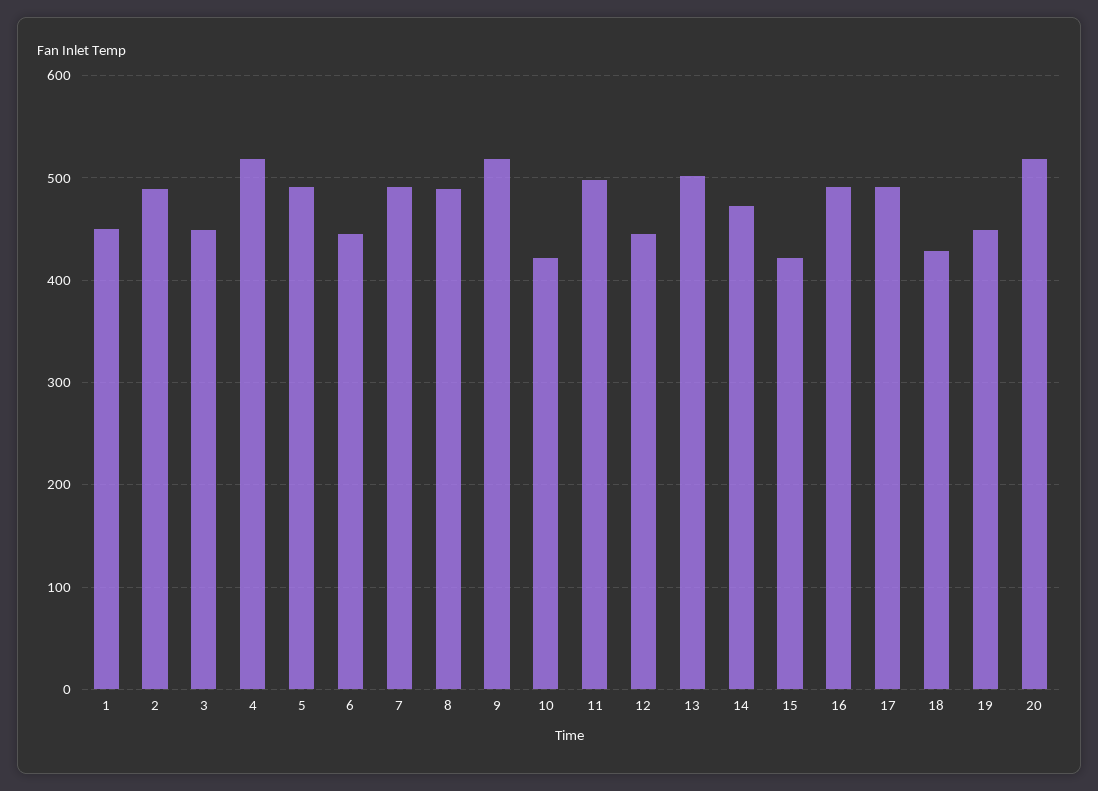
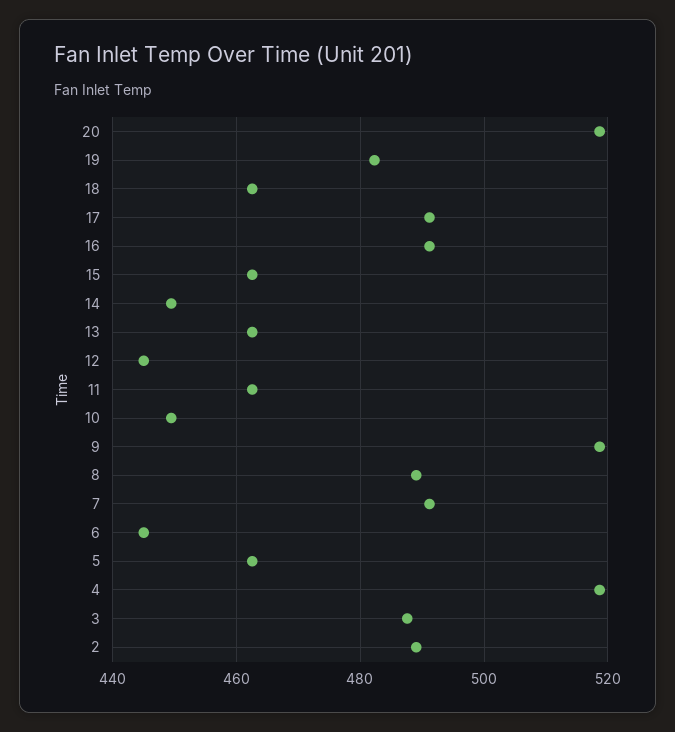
  {
-   "1": 450,
    "2": 490,
-   "3": 450,
+   "3": 488,
    "4": 518,
-   "5": 490,
+   "5": 462,
    "6": 446,
    "7": 492,
    "8": 490,
    "9": 518,
-   "10": 420,
+   "10": 450,
-   "11": 500,
+   "11": 462,
    "12": 446,
-   "13": 500,
+   "13": 462,
-   "14": 470,
+   "14": 450,
-   "15": 420,
+   "15": 462,
    "16": 492,
    "17": 492,
-   "18": 430,
+   "18": 462,
-   "19": 450,
+   "19": 482,
    "20": 518
  }

